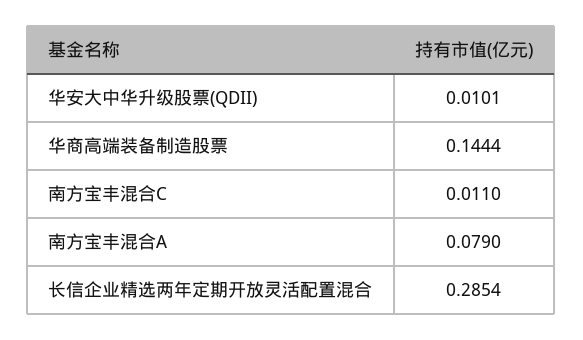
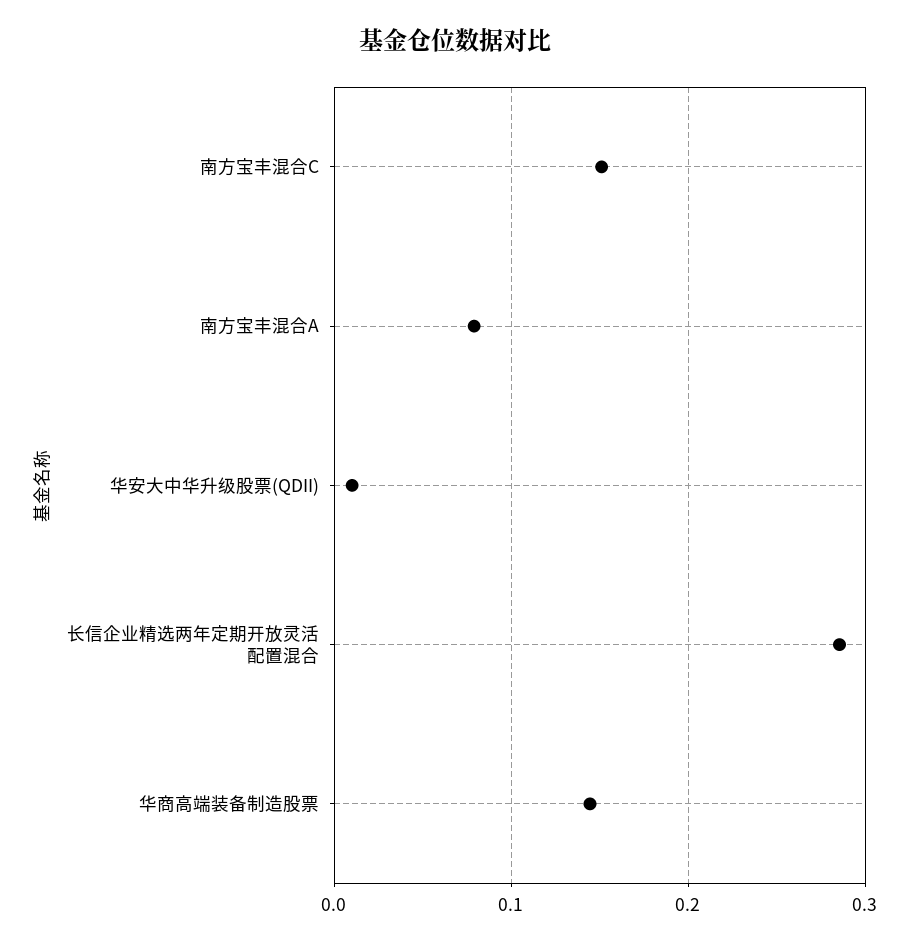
  {
    "华安大中华升级股票(QDII)": 0.0101,
    "华商高端装备制造股票": 0.1444,
-   "南方宝丰混合C": 0.011,
+   "南方宝丰混合C": 0.15,
    "南方宝丰混合A": 0.079,
    "长信企业精选两年定期开放灵活配置混合": 0.2854
  }

